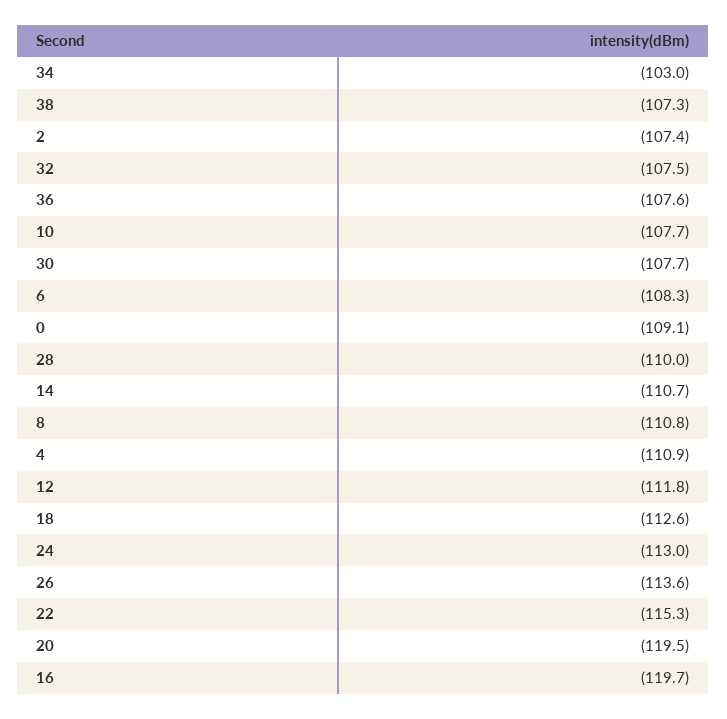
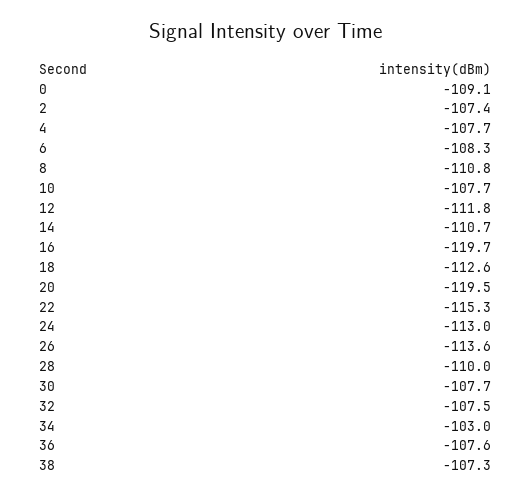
  {
    "34": -103,
    "38": -107.3,
    "2": -107.4,
    "32": -107.5,
    "36": -107.6,
    "10": -107.7,
    "30": -107.7,
    "6": -108.3,
    "0": -109.1,
    "28": -110,
    "14": -110.7,
    "8": -110.8,
-   "4": -110.9,
+   "4": -107.7,
    "12": -111.8,
    "18": -112.6,
    "24": -113,
    "26": -113.6,
    "22": -115.3,
    "20": -119.5,
    "16": -119.7
  }

